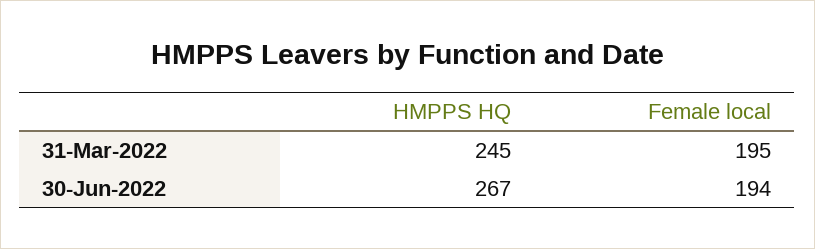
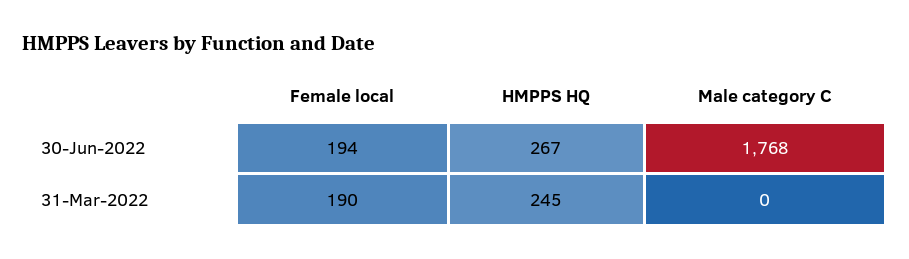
  {
    "HMPPS HQ": {
      "31-Mar-2022": 245,
      "30-Jun-2022": 267
    },
    "Female local": {
-     "31-Mar-2022": 195,
+     "31-Mar-2022": 190,
      "30-Jun-2022": 194
-   }
+   },
+   "Male category C": {
+     "30-Jun-2022": 1768,
+     "31-Mar-2022": 0
+   }
  }

